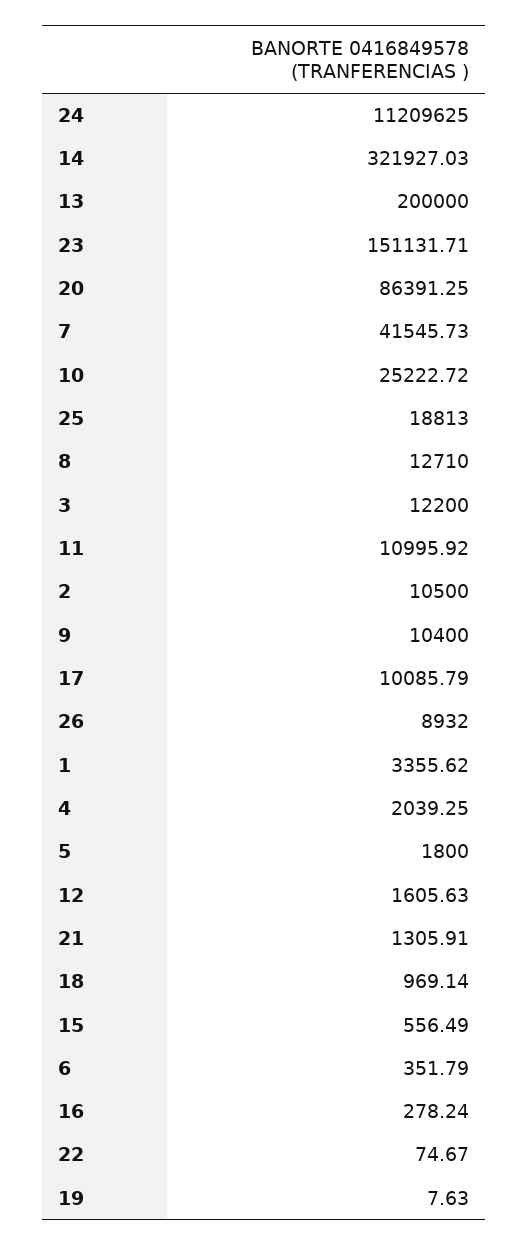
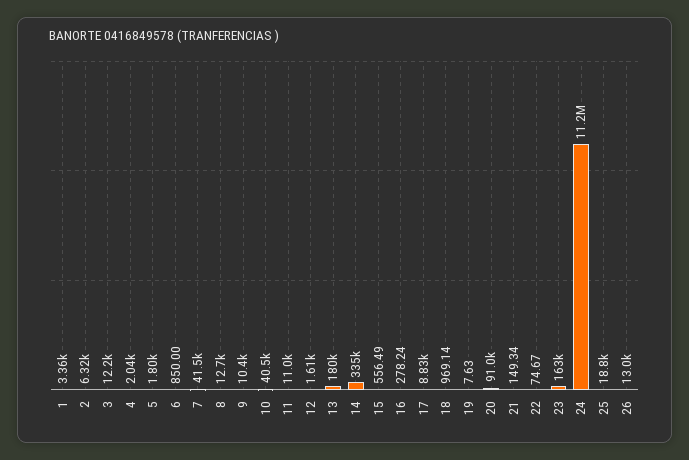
  {
    "24": 11209625,
-   "14": 321927.03,
+   "14": 335000,
-   "13": 200000,
+   "13": 180000,
-   "23": 151131.71,
+   "23": 163000,
-   "20": 86391.25,
+   "20": 91000,
    "7": 41545.73,
-   "10": 25222.72,
+   "10": 40500,
    "25": 18813,
    "8": 12710,
    "3": 12200,
    "11": 10995.92,
-   "2": 10500,
+   "2": 6320,
    "9": 10400,
-   "17": 10085.79,
+   "17": 8830,
-   "26": 8932,
+   "26": 13000,
    "1": 3355.62,
    "4": 2039.25,
    "5": 1800,
    "12": 1605.63,
-   "21": 1305.91,
+   "21": 149.34,
    "18": 969.14,
    "15": 556.49,
-   "6": 351.79,
+   "6": 850,
    "16": 278.24,
    "22": 74.67,
    "19": 7.63
  }

